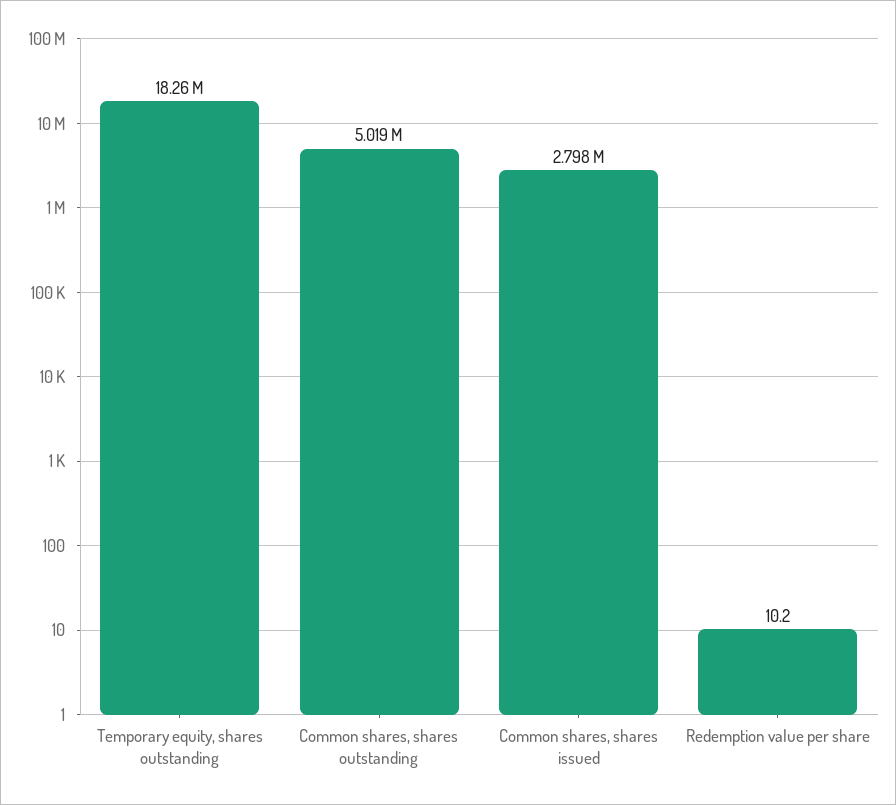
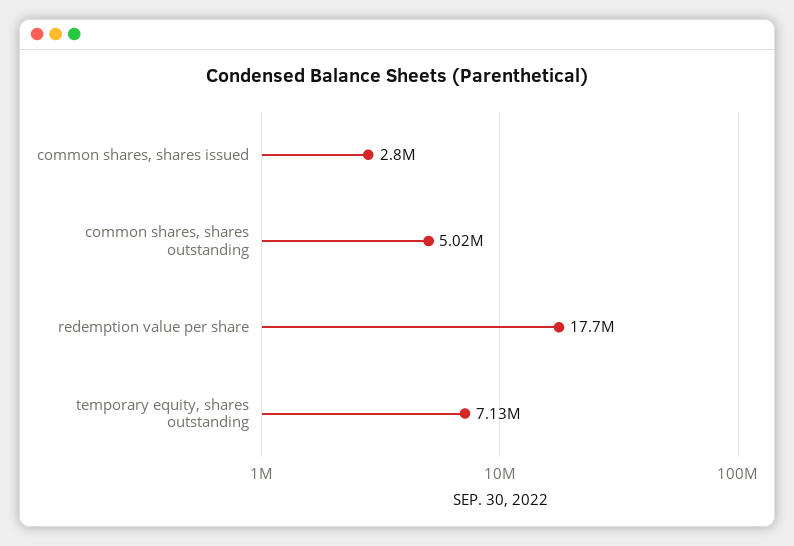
  {
-   "Temporary equity, shares outstanding": 18260000,
+   "Temporary equity, shares outstanding": 7130000,
    "Common shares, shares outstanding": 5019000,
    "Common shares, shares issued": 2798000,
-   "Redemption value per share": 10.2
+   "Redemption value per share": 17700000
  }

